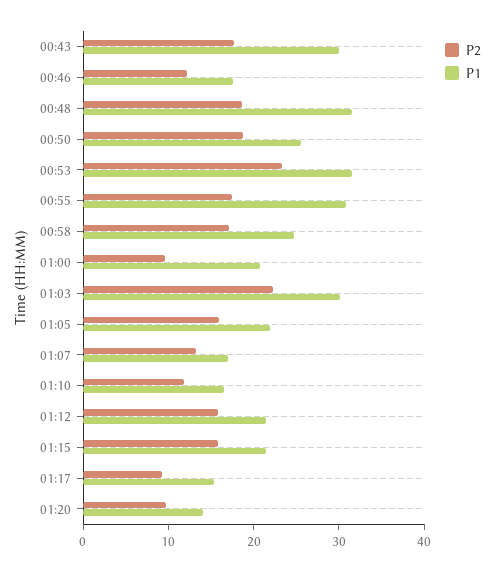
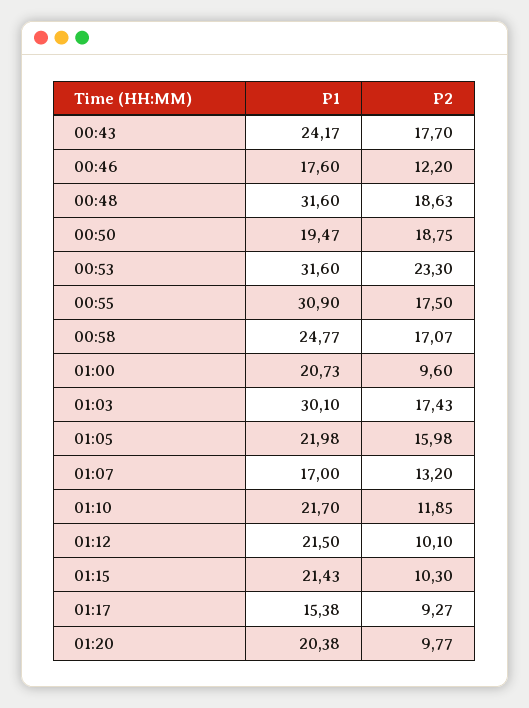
  {
    "P2": {
      "00:43": 17.7,
      "00:46": 12.2,
      "00:48": 18.63,
      "00:50": 18.75,
      "00:53": 23.3,
      "00:55": 17.5,
      "00:58": 17.07,
      "01:00": 9.6,
-     "01:03": 22,
+     "01:03": 17.43,
      "01:05": 15.98,
      "01:07": 13.2,
      "01:10": 11.85,
-     "01:12": 16,
+     "01:12": 10.1,
-     "01:15": 16,
+     "01:15": 10.3,
      "01:17": 9.27,
      "01:20": 9.77
    },
    "P1": {
-     "00:43": 30,
+     "00:43": 24.17,
      "00:46": 17.6,
      "00:48": 31.6,
-     "00:50": 26,
+     "00:50": 19.47,
      "00:53": 31.6,
      "00:55": 30.9,
      "00:58": 24.77,
      "01:00": 20.73,
      "01:03": 30.1,
      "01:05": 21.98,
      "01:07": 17,
-     "01:10": 16,
+     "01:10": 21.7,
      "01:12": 21.5,
      "01:15": 21.43,
      "01:17": 15.38,
-     "01:20": 14
+     "01:20": 20.38
    }
  }

